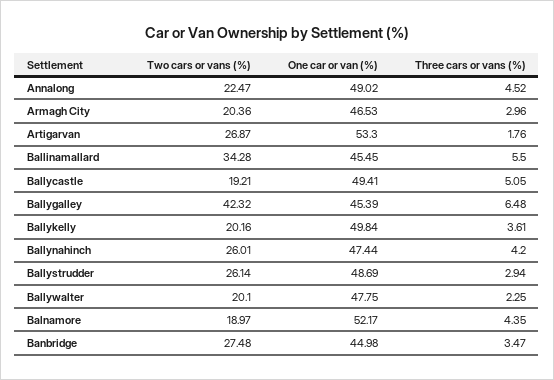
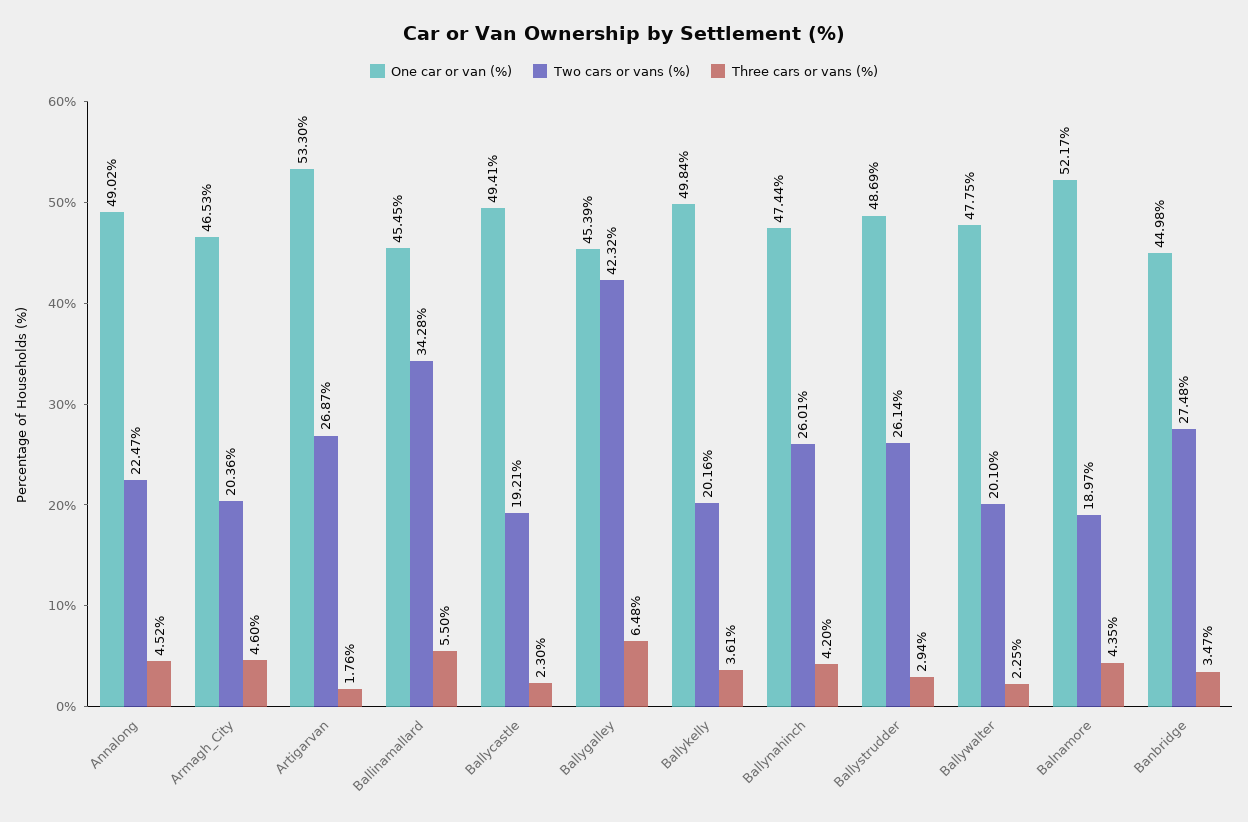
  {
    "Two cars or vans (%)": {
      "Annalong": 22.47,
      "Armagh City": 20.36,
      "Artigarvan": 26.87,
      "Ballinamallard": 34.28,
      "Ballycastle": 19.21,
      "Ballygalley": 42.32,
      "Ballykelly": 20.16,
      "Ballynahinch": 26.01,
      "Ballystrudder": 26.14,
      "Ballywalter": 20.1,
      "Balnamore": 18.97,
      "Banbridge": 27.48
    },
    "One car or van (%)": {
      "Annalong": 49.02,
      "Armagh City": 46.53,
      "Artigarvan": 53.3,
      "Ballinamallard": 45.45,
      "Ballycastle": 49.41,
      "Ballygalley": 45.39,
      "Ballykelly": 49.84,
      "Ballynahinch": 47.44,
      "Ballystrudder": 48.69,
      "Ballywalter": 47.75,
      "Balnamore": 52.17,
      "Banbridge": 44.98
    },
    "Three cars or vans (%)": {
      "Annalong": 4.52,
-     "Armagh City": 2.96,
+     "Armagh City": 4.6,
      "Artigarvan": 1.76,
      "Ballinamallard": 5.5,
-     "Ballycastle": 5.05,
+     "Ballycastle": 2.3,
      "Ballygalley": 6.48,
      "Ballykelly": 3.61,
      "Ballynahinch": 4.2,
      "Ballystrudder": 2.94,
      "Ballywalter": 2.25,
      "Balnamore": 4.35,
      "Banbridge": 3.47
    }
  }

